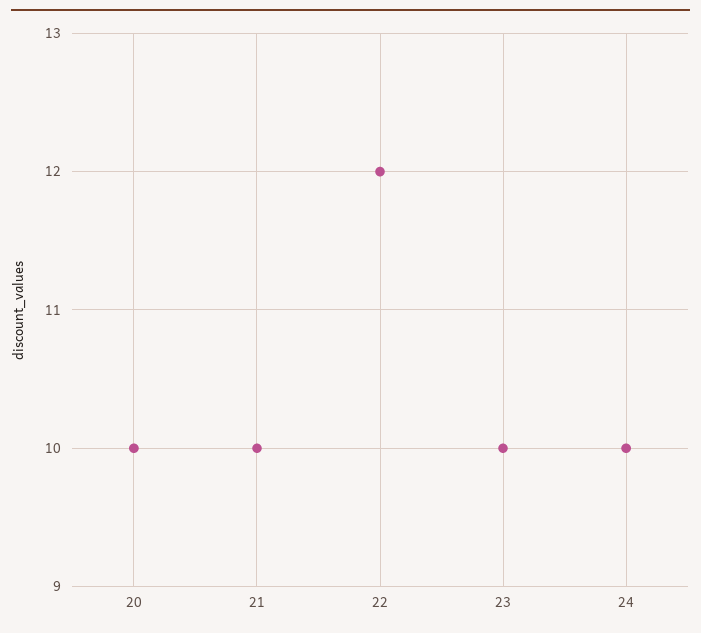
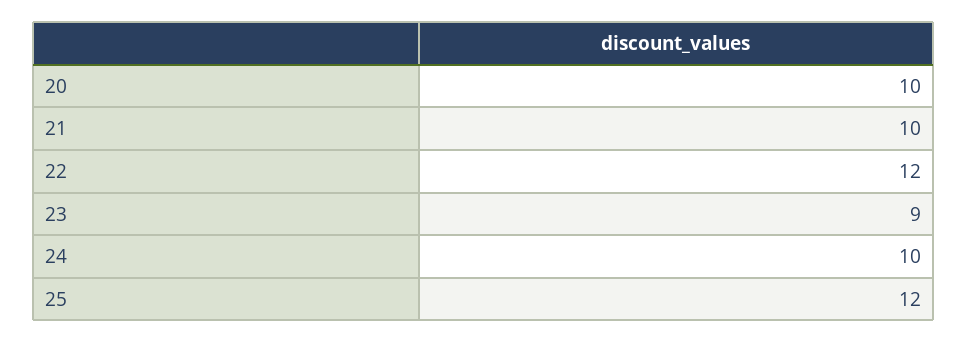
  {
    "20": 10,
    "21": 10,
    "22": 12,
-   "23": 10,
+   "23": 9,
-   "24": 10
+   "24": 10,
+   "25": 12
  }

